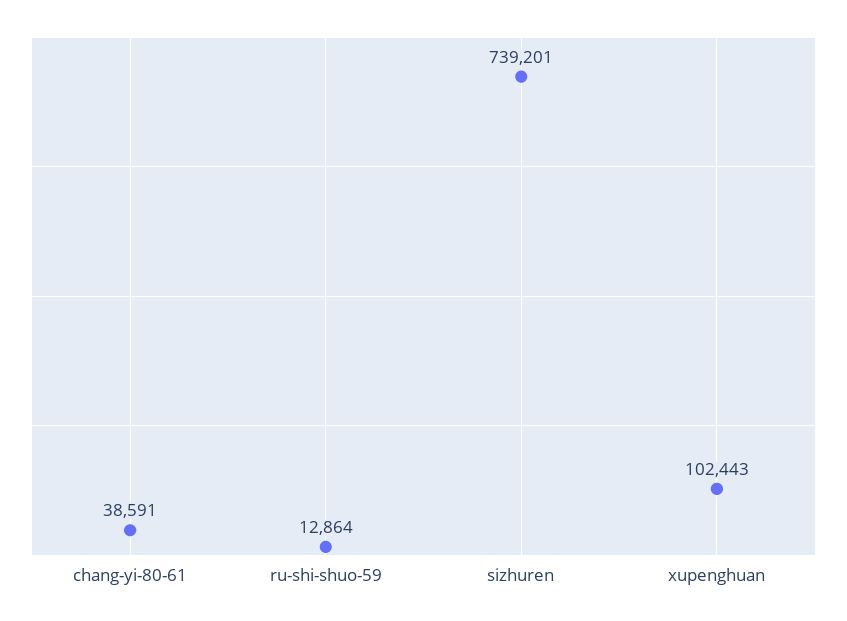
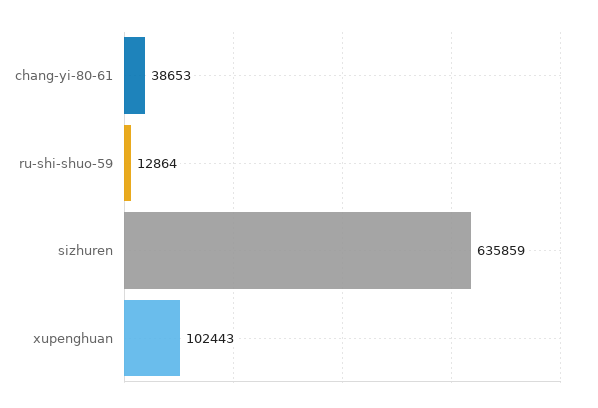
  {
-   "chang-yi-80-61": 38591,
+   "chang-yi-80-61": 38653,
    "ru-shi-shuo-59": 12864,
-   "sizhuren": 739201,
+   "sizhuren": 635859,
    "xupenghuan": 102443
  }

